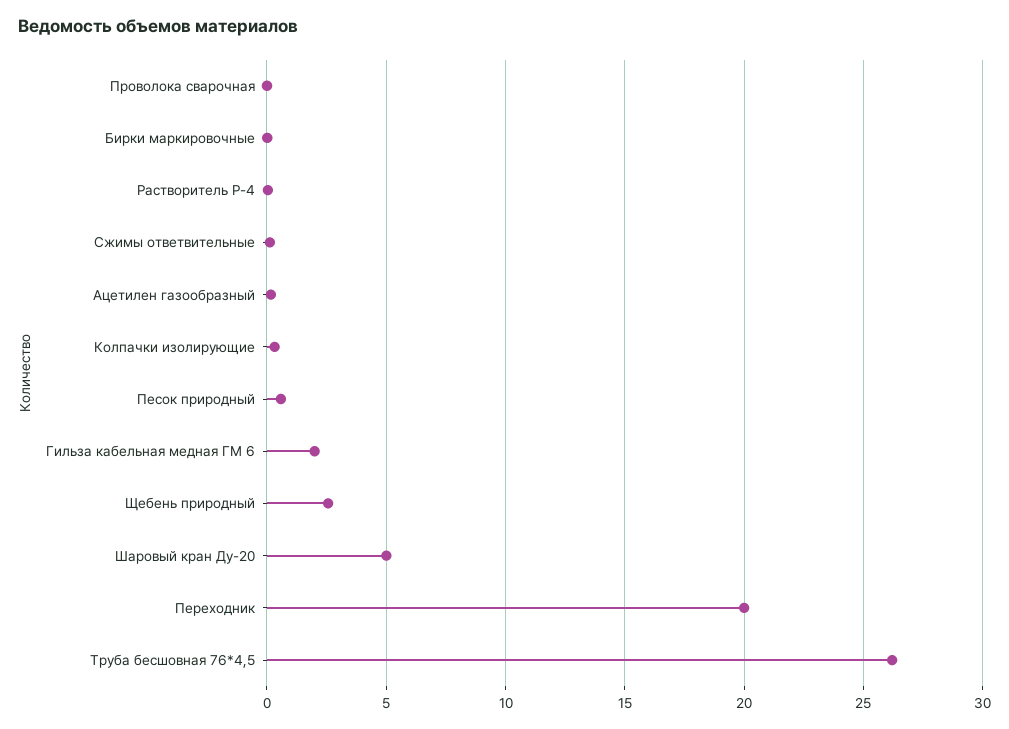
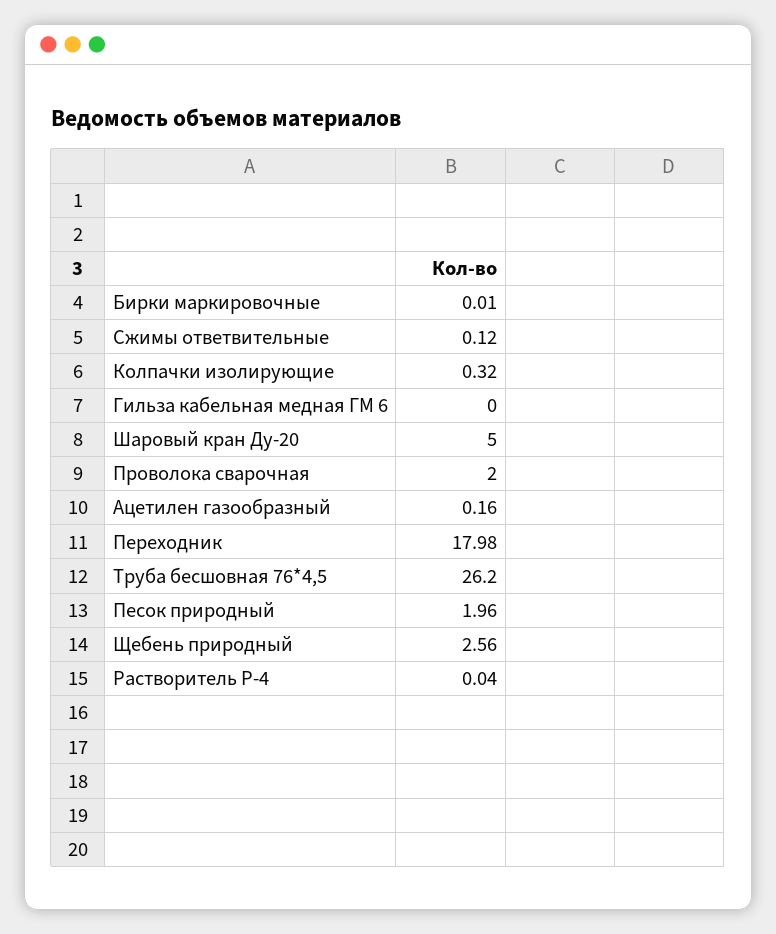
  {
-   "Проволока сварочная": 0,
+   "Проволока сварочная": 2,
    "Бирки маркировочные": 0.01,
    "Растворитель Р-4": 0.04,
    "Сжимы ответвительные": 0.12,
    "Ацетилен газообразный": 0.16,
    "Колпачки изолирующие": 0.32,
-   "Песок природный": 0.5,
+   "Песок природный": 1.96,
-   "Гильза кабельная медная ГМ 6": 2,
+   "Гильза кабельная медная ГМ 6": 0,
    "Щебень природный": 2.56,
    "Шаровый кран Ду-20": 5,
-   "Переходник": 20,
+   "Переходник": 17.98,
    "Труба бесшовная 76*4,5": 26.2
  }

